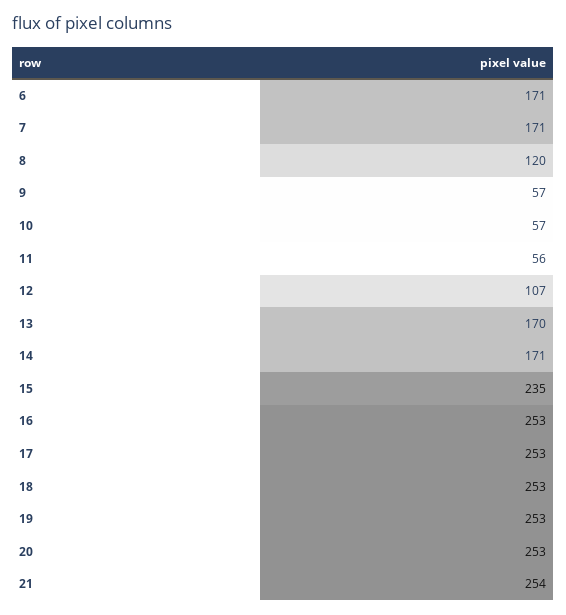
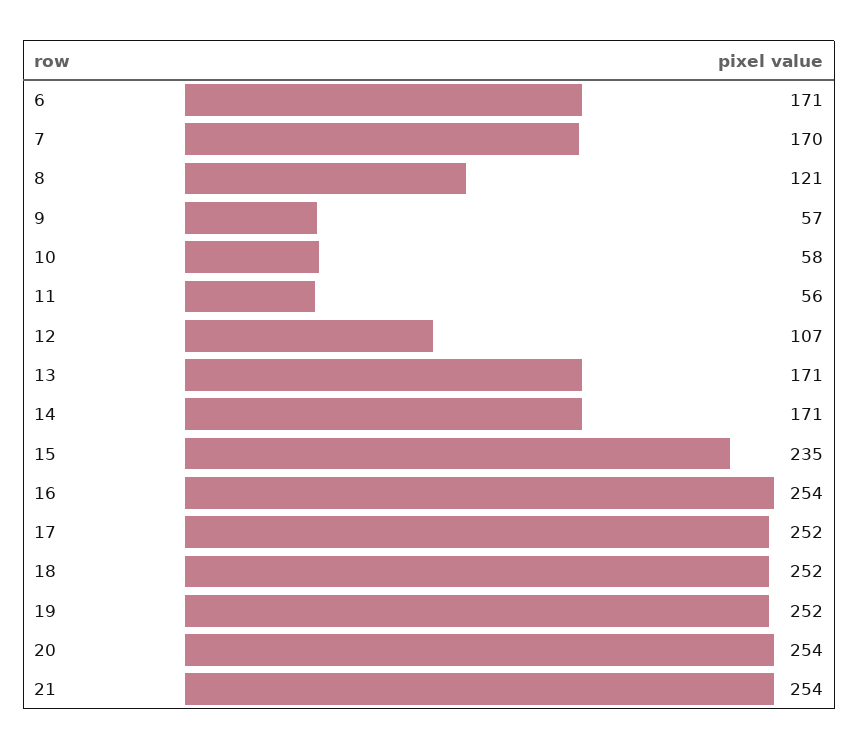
  {
    "6": 171,
-   "7": 171,
+   "7": 170,
-   "8": 120,
+   "8": 121,
    "9": 57,
-   "10": 57,
+   "10": 58,
    "11": 56,
    "12": 107,
-   "13": 170,
+   "13": 171,
    "14": 171,
    "15": 235,
-   "16": 253,
+   "16": 254,
-   "17": 253,
+   "17": 252,
-   "18": 253,
+   "18": 252,
-   "19": 253,
+   "19": 252,
-   "20": 253,
+   "20": 254,
    "21": 254
  }

